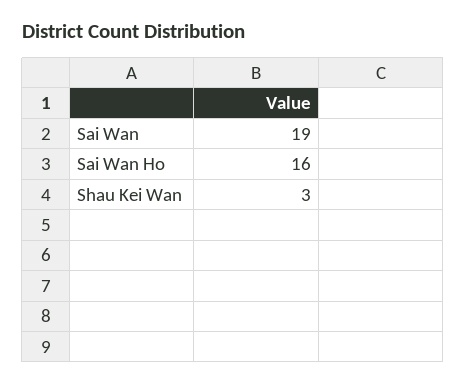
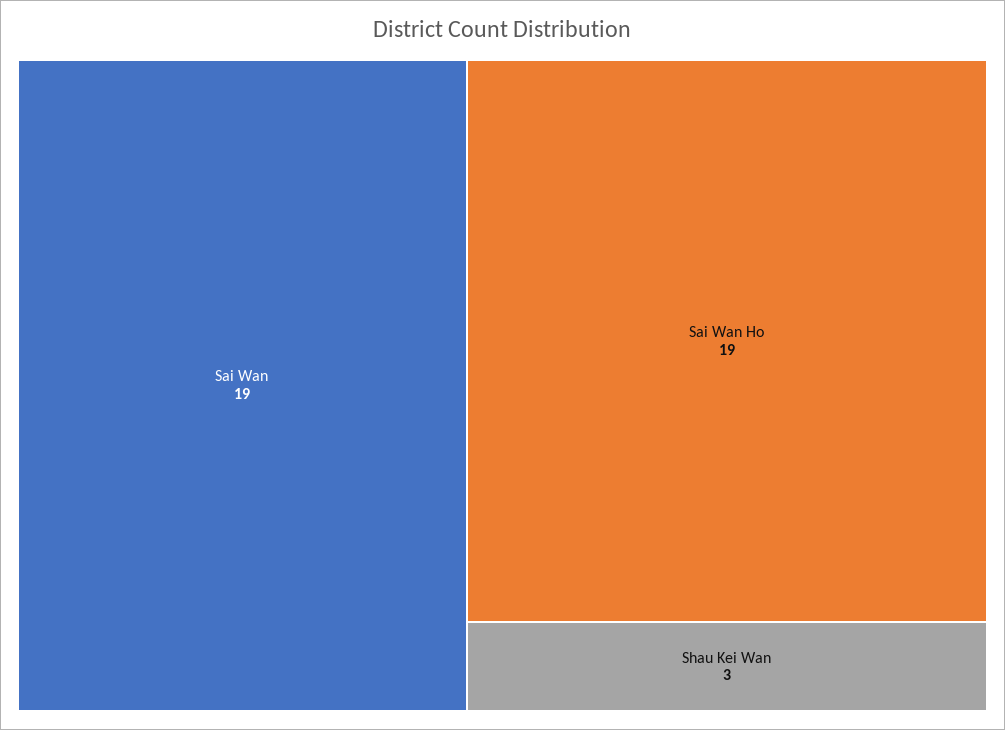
  {
    "Sai Wan": 19,
-   "Sai Wan Ho": 16,
+   "Sai Wan Ho": 19,
    "Shau Kei Wan": 3
  }

